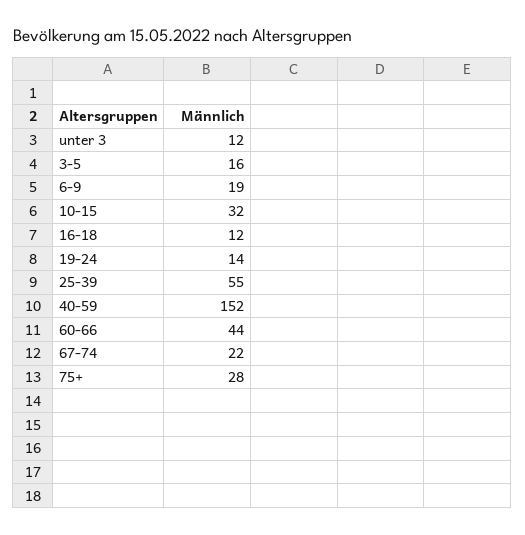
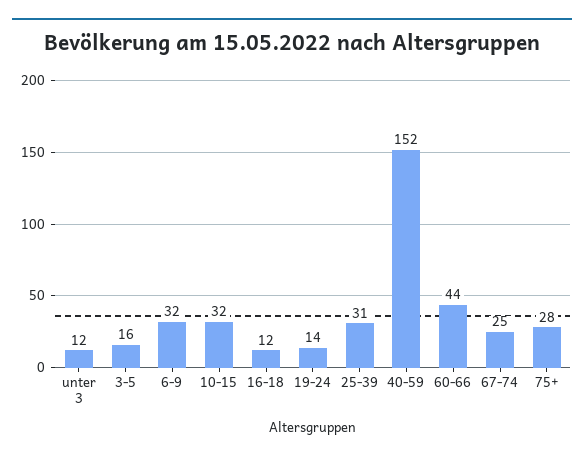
  {
    "unter 3": 12,
    "3-5": 16,
-   "6-9": 19,
+   "6-9": 32,
    "10-15": 32,
    "16-18": 12,
    "19-24": 14,
-   "25-39": 55,
+   "25-39": 31,
    "40-59": 152,
    "60-66": 44,
-   "67-74": 22,
+   "67-74": 25,
    "75+": 28
  }

